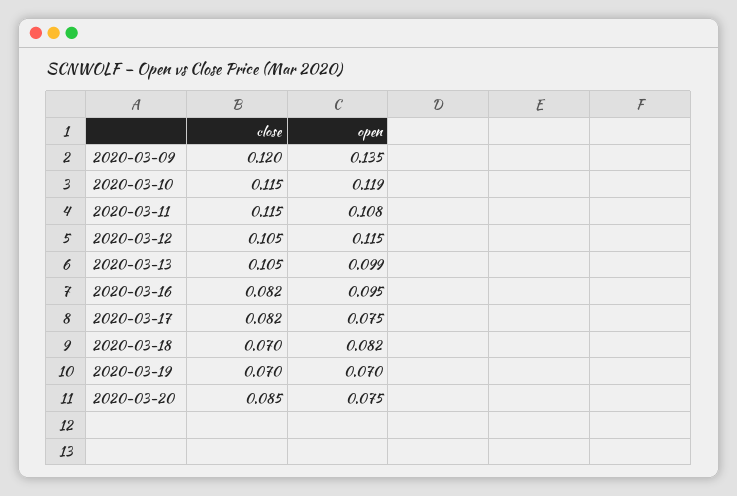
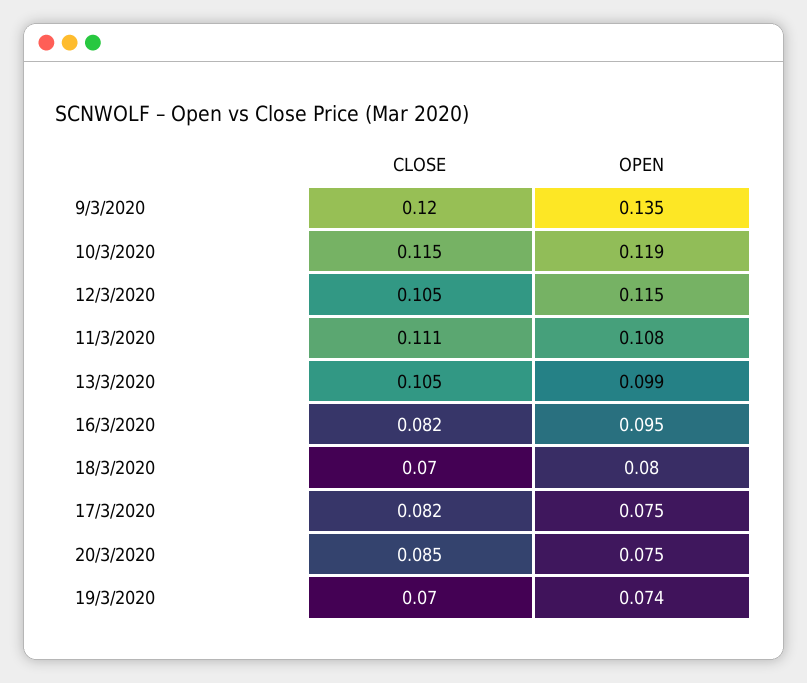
  {
    "close": {
      "2020-03-09": 0.12,
      "2020-03-10": 0.115,
-     "2020-03-11": 0.115,
+     "2020-03-11": 0.111,
      "2020-03-12": 0.105,
      "2020-03-13": 0.105,
      "2020-03-16": 0.082,
      "2020-03-17": 0.082,
      "2020-03-18": 0.07,
      "2020-03-19": 0.07,
      "2020-03-20": 0.085
    },
    "open": {
      "2020-03-09": 0.135,
      "2020-03-10": 0.119,
      "2020-03-11": 0.108,
      "2020-03-12": 0.115,
      "2020-03-13": 0.099,
      "2020-03-16": 0.095,
      "2020-03-17": 0.075,
-     "2020-03-18": 0.082,
+     "2020-03-18": 0.08,
-     "2020-03-19": 0.07,
+     "2020-03-19": 0.074,
      "2020-03-20": 0.075
    }
  }

